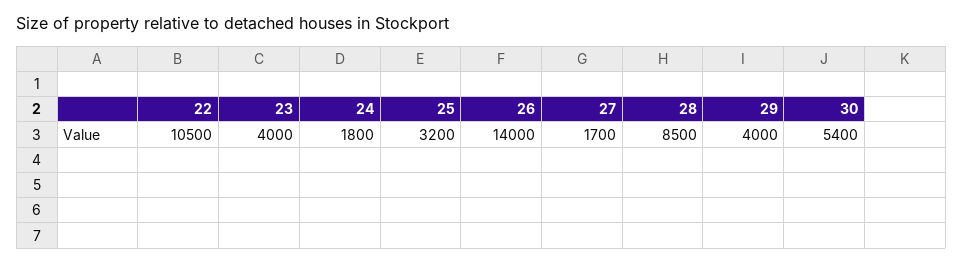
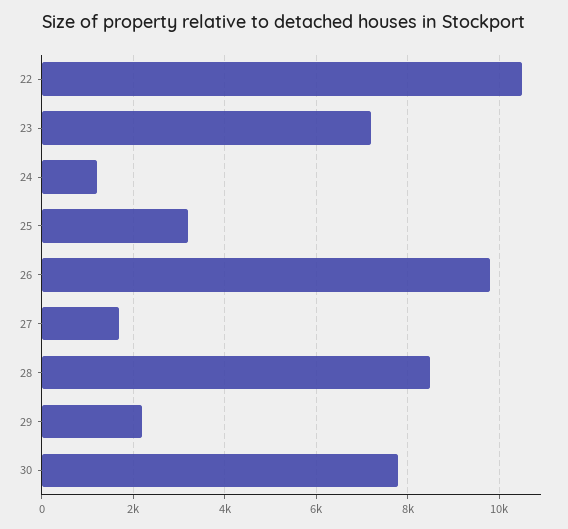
  {
    "22": 10500,
-   "23": 4000,
+   "23": 7200,
-   "24": 1800,
+   "24": 1200,
    "25": 3200,
-   "26": 14000,
+   "26": 9800,
    "27": 1700,
    "28": 8500,
-   "29": 4000,
+   "29": 2200,
-   "30": 5400
+   "30": 7800
  }

